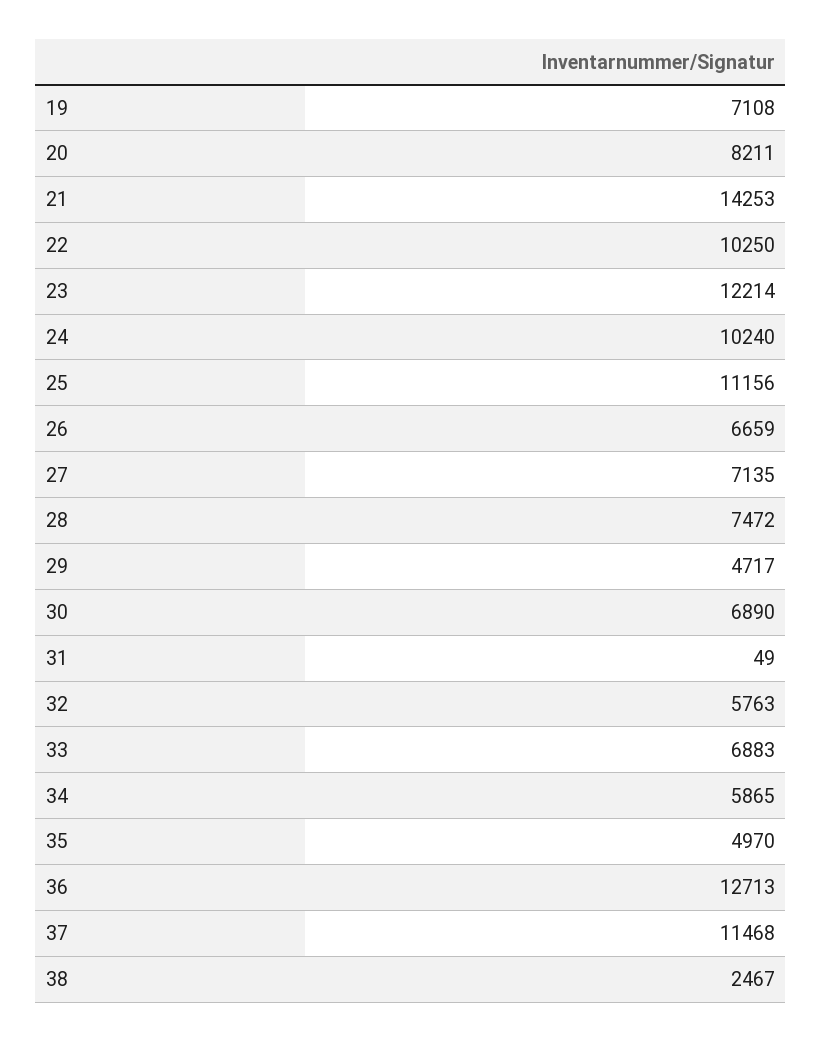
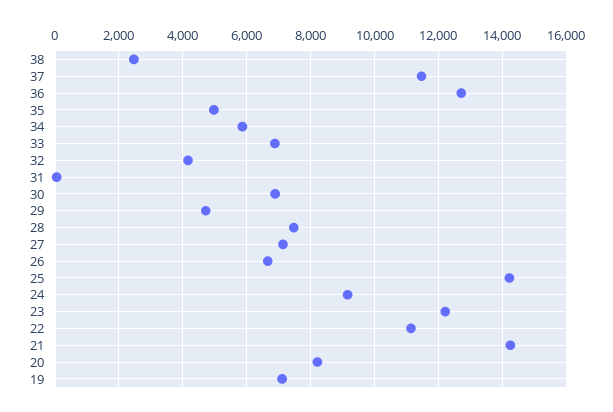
  {
    "19": 7108,
    "20": 8211,
    "21": 14253,
-   "22": 10250,
+   "22": 11200,
    "23": 12214,
-   "24": 10240,
+   "24": 9200,
-   "25": 11156,
+   "25": 14200,
    "26": 6659,
    "27": 7135,
    "28": 7472,
    "29": 4717,
    "30": 6890,
    "31": 49,
-   "32": 5763,
+   "32": 4200,
    "33": 6883,
    "34": 5865,
    "35": 4970,
    "36": 12713,
    "37": 11468,
    "38": 2467
  }

